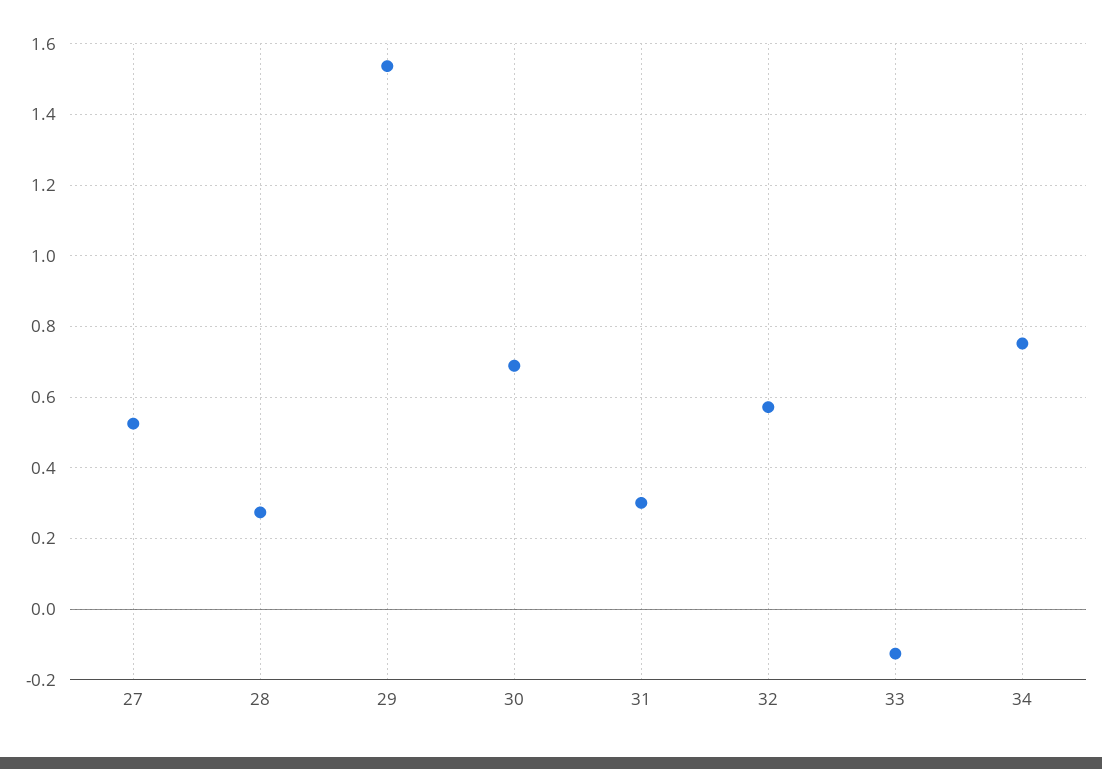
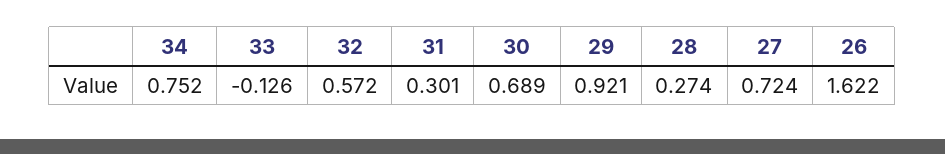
  {
-   "27": 0.52,
+   "27": 0.724,
    "28": 0.274,
-   "29": 1.54,
+   "29": 0.921,
    "30": 0.689,
    "31": 0.301,
    "32": 0.572,
    "33": -0.126,
-   "34": 0.752
+   "34": 0.752,
+   "26": 1.622
  }

